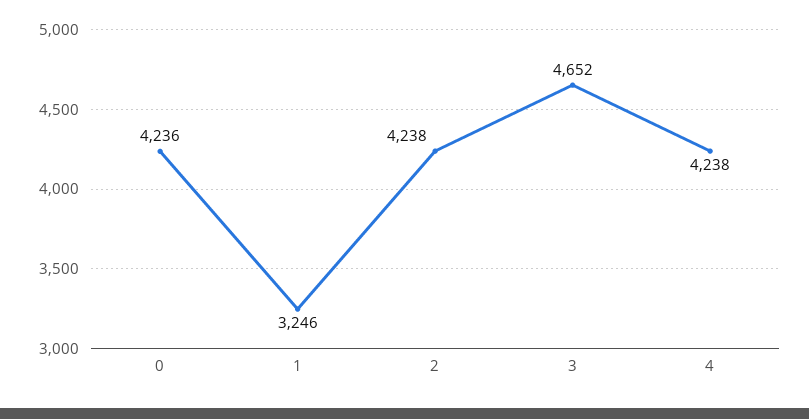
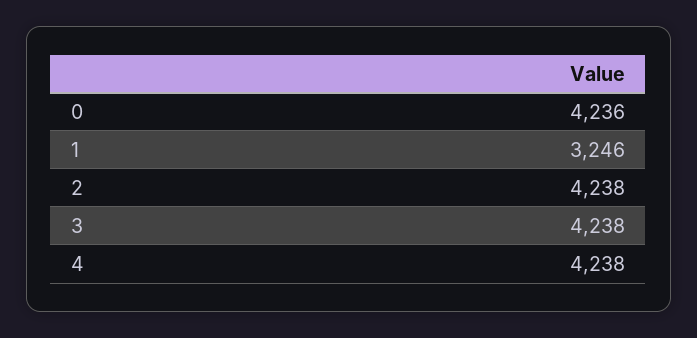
  {
    "0": 4236,
    "1": 3246,
    "2": 4238,
-   "3": 4652,
+   "3": 4238,
    "4": 4238
  }

